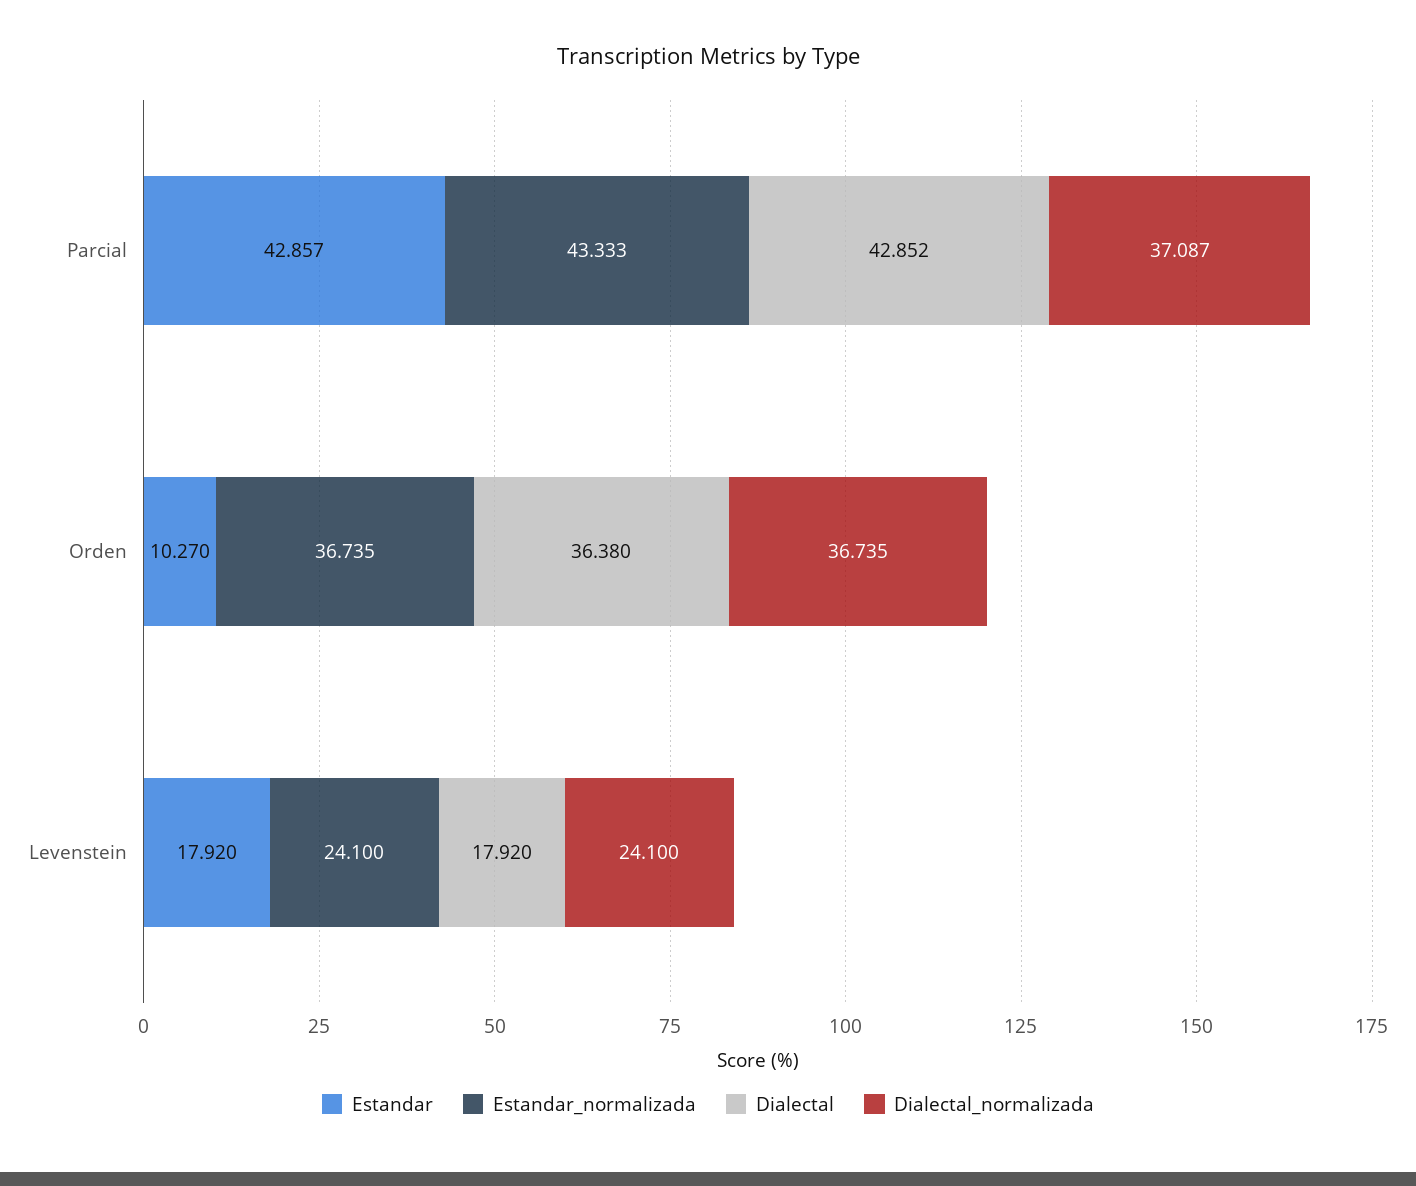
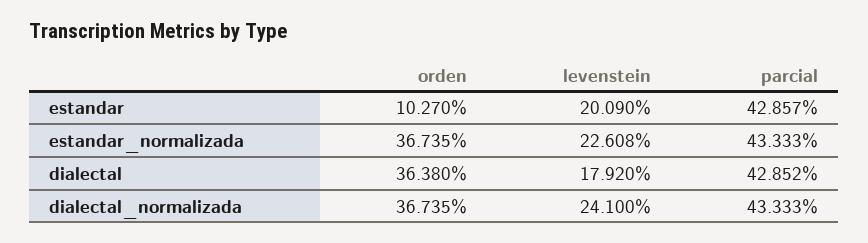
  {
    "Estandar": {
      "Parcial": 42.857,
      "Orden": 10.27,
-     "Levenstein": 17.92
+     "Levenstein": 20.09
    },
    "Estandar_normalizada": {
      "Parcial": 43.333,
      "Orden": 36.735,
-     "Levenstein": 24.1
+     "Levenstein": 22.608
    },
    "Dialectal": {
      "Parcial": 42.852,
      "Orden": 36.38,
      "Levenstein": 17.92
    },
    "Dialectal_normalizada": {
-     "Parcial": 37.087,
+     "Parcial": 43.333,
      "Orden": 36.735,
      "Levenstein": 24.1
    }
  }

